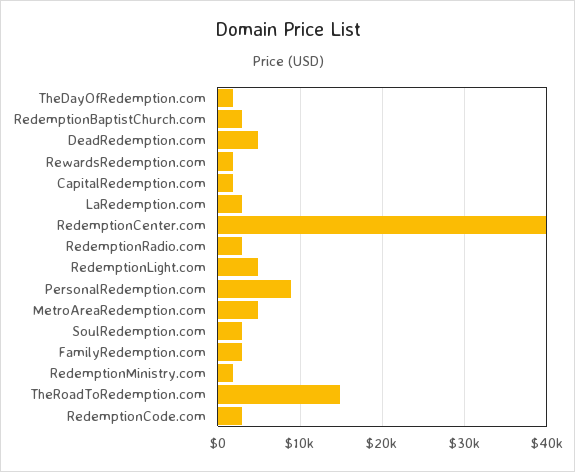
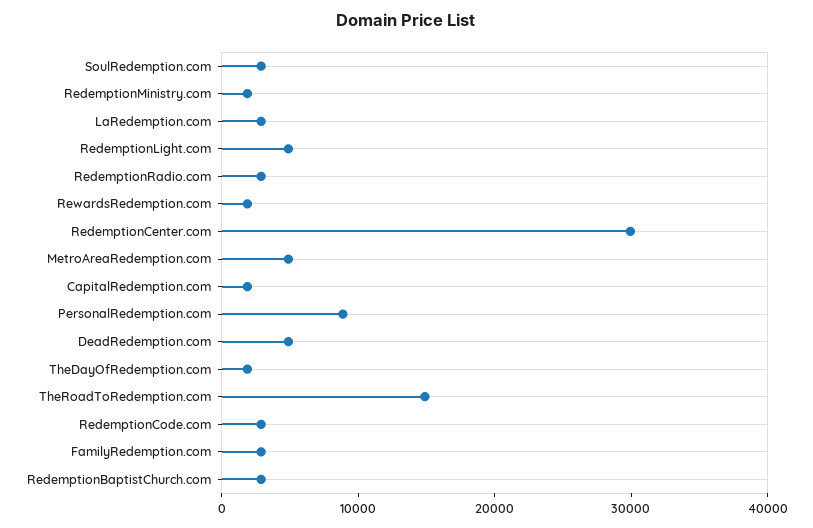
  {
    "TheDayOfRedemption.com": 2000,
    "RedemptionBaptistChurch.com": 3000,
    "DeadRedemption.com": 5000,
    "RewardsRedemption.com": 2000,
    "CapitalRedemption.com": 2000,
    "LaRedemption.com": 3000,
-   "RedemptionCenter.com": 40000,
+   "RedemptionCenter.com": 30000,
    "RedemptionRadio.com": 3000,
    "RedemptionLight.com": 5000,
    "PersonalRedemption.com": 9000,
    "MetroAreaRedemption.com": 5000,
    "SoulRedemption.com": 3000,
    "FamilyRedemption.com": 3000,
    "RedemptionMinistry.com": 2000,
    "TheRoadToRedemption.com": 15000,
    "RedemptionCode.com": 3000
  }

